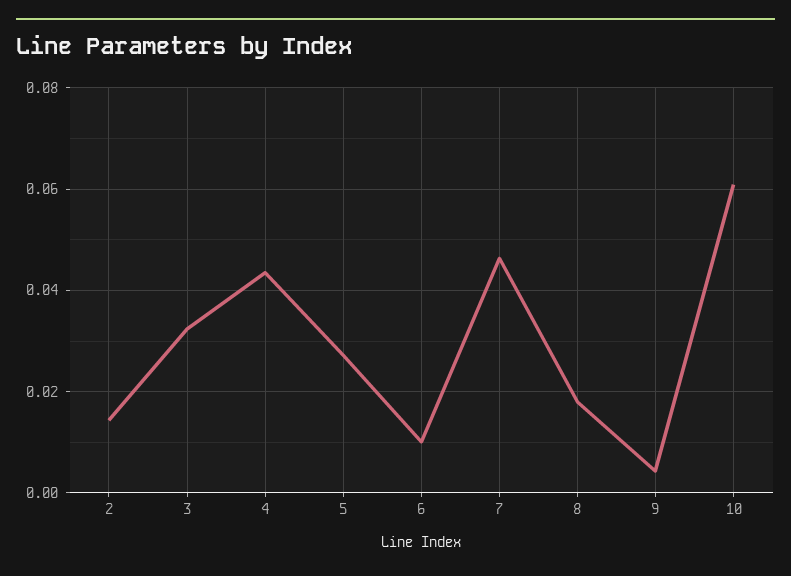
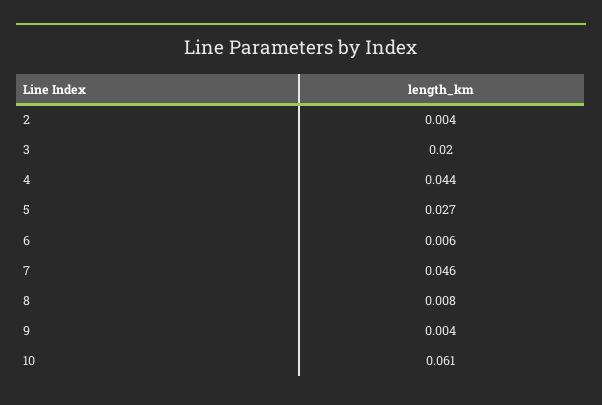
  {
-   "2": 0.014,
+   "2": 0.004,
-   "3": 0.032,
+   "3": 0.02,
    "4": 0.044,
    "5": 0.027,
-   "6": 0.01,
+   "6": 0.006,
    "7": 0.046,
-   "8": 0.018,
+   "8": 0.008,
    "9": 0.004,
    "10": 0.061
  }

